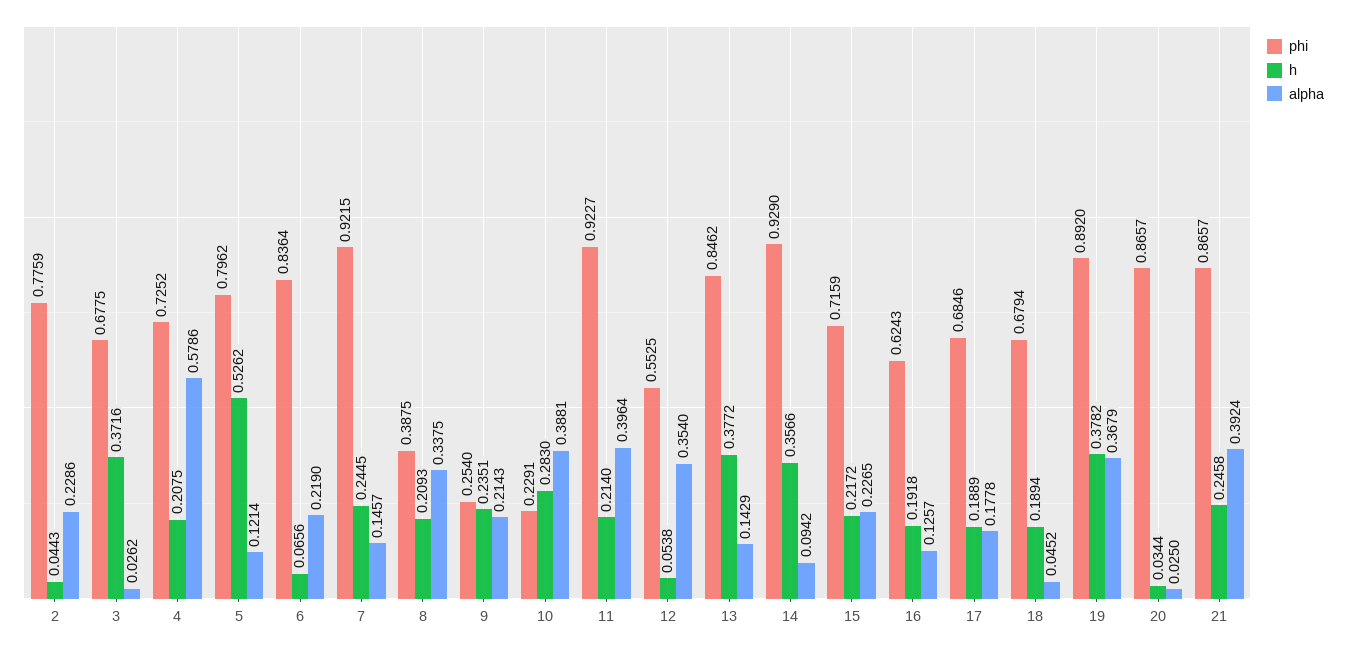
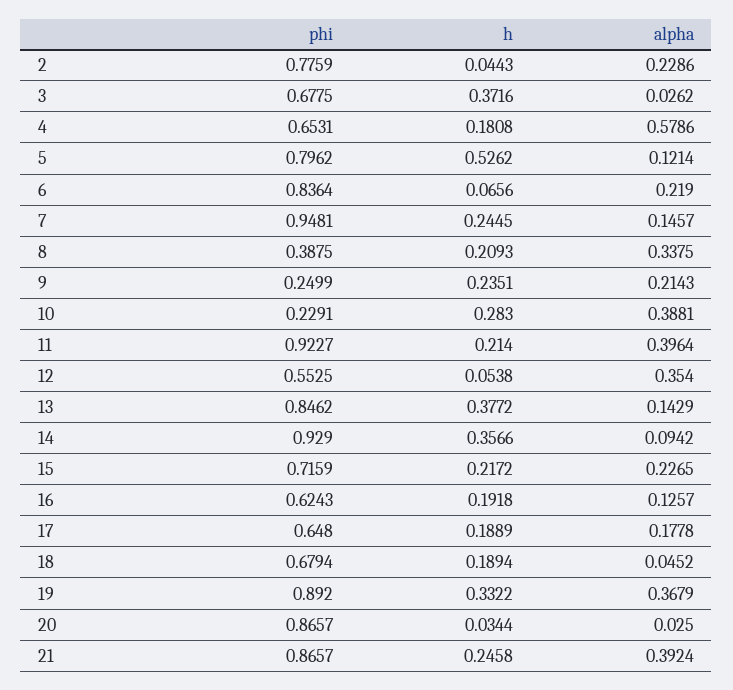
  {
    "phi": {
      "2": 0.7759,
      "3": 0.6775,
-     "4": 0.7252,
+     "4": 0.6531,
      "5": 0.7962,
      "6": 0.8364,
-     "7": 0.9215,
+     "7": 0.9481,
      "8": 0.3875,
-     "9": 0.254,
+     "9": 0.2499,
      "10": 0.2291,
      "11": 0.9227,
      "12": 0.5525,
      "13": 0.8462,
      "14": 0.929,
      "15": 0.7159,
      "16": 0.6243,
-     "17": 0.6846,
+     "17": 0.648,
      "18": 0.6794,
      "19": 0.892,
      "20": 0.8657,
      "21": 0.8657
    },
    "h": {
      "2": 0.0443,
      "3": 0.3716,
-     "4": 0.2075,
+     "4": 0.1808,
      "5": 0.5262,
      "6": 0.0656,
      "7": 0.2445,
      "8": 0.2093,
      "9": 0.2351,
      "10": 0.283,
      "11": 0.214,
      "12": 0.0538,
      "13": 0.3772,
      "14": 0.3566,
      "15": 0.2172,
      "16": 0.1918,
      "17": 0.1889,
      "18": 0.1894,
-     "19": 0.3782,
+     "19": 0.3322,
      "20": 0.0344,
      "21": 0.2458
    },
    "alpha": {
      "2": 0.2286,
      "3": 0.0262,
      "4": 0.5786,
      "5": 0.1214,
      "6": 0.219,
      "7": 0.1457,
      "8": 0.3375,
      "9": 0.2143,
      "10": 0.3881,
      "11": 0.3964,
      "12": 0.354,
      "13": 0.1429,
      "14": 0.0942,
      "15": 0.2265,
      "16": 0.1257,
      "17": 0.1778,
      "18": 0.0452,
      "19": 0.3679,
      "20": 0.025,
      "21": 0.3924
    }
  }

